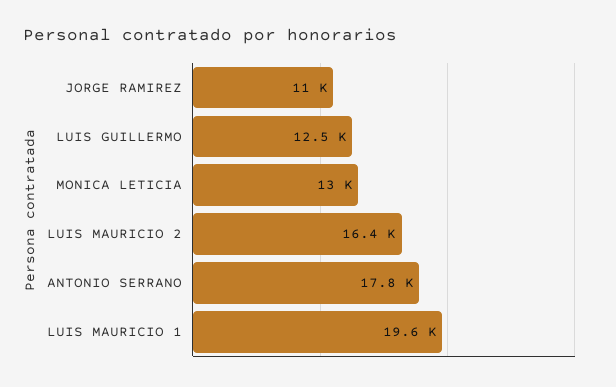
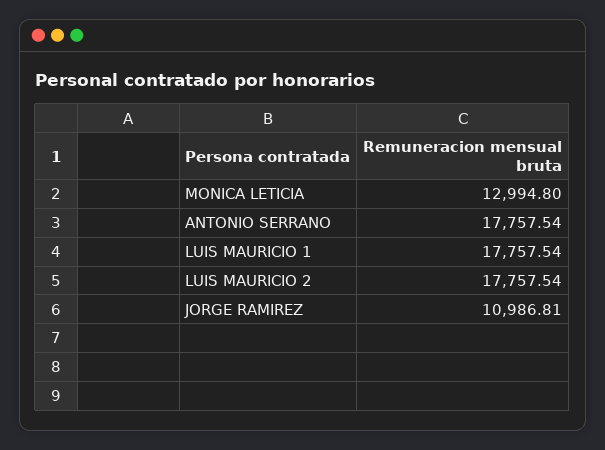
  {
    "JORGE RAMIREZ": 10986.81,
-   "LUIS GUILLERMO": 12500,
    "MONICA LETICIA": 12994.8,
-   "LUIS MAURICIO 2": 16400,
+   "LUIS MAURICIO 2": 17757.54,
    "ANTONIO SERRANO": 17757.54,
-   "LUIS MAURICIO 1": 19600
+   "LUIS MAURICIO 1": 17757.54
  }

